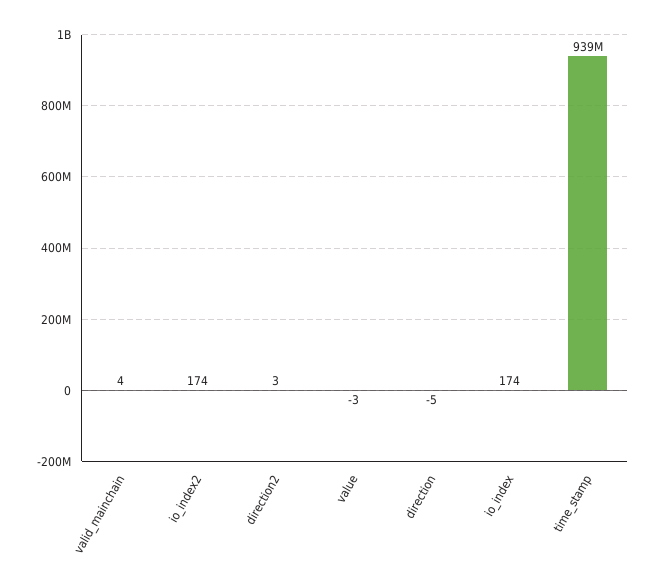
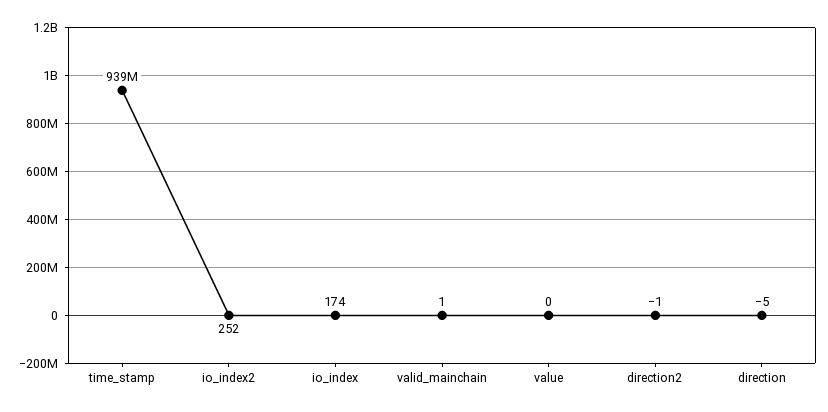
  {
-   "valid_mainchain": 4,
+   "valid_mainchain": 1,
-   "io_index2": 174,
+   "io_index2": 252,
-   "direction2": 3,
+   "direction2": -1,
-   "value": -3,
+   "value": 0,
    "direction": -5,
    "io_index": 174,
    "time_stamp": 939000000
  }

